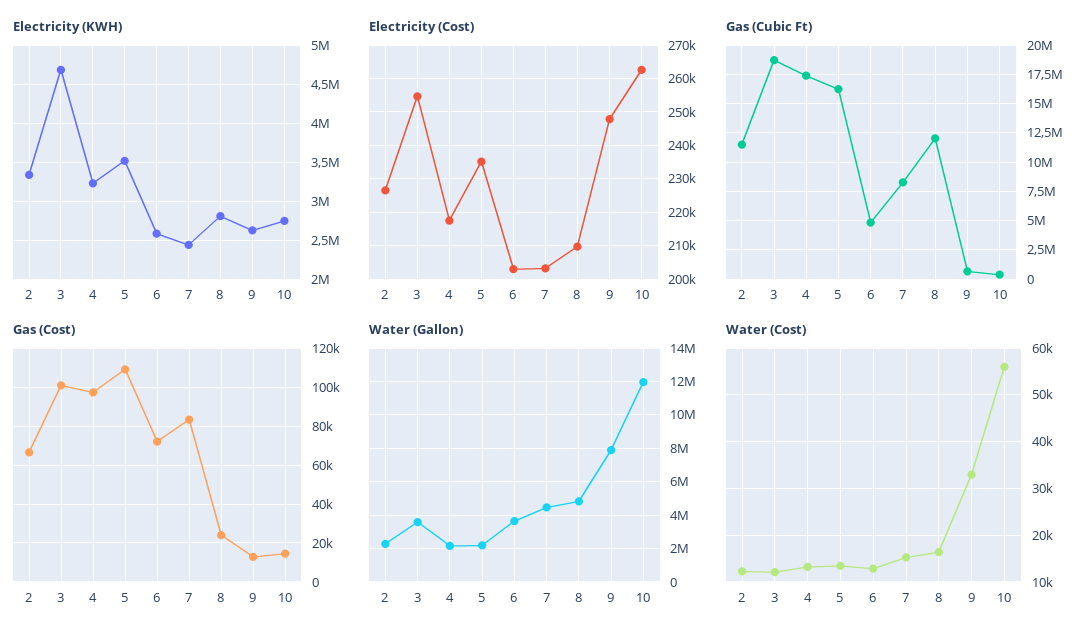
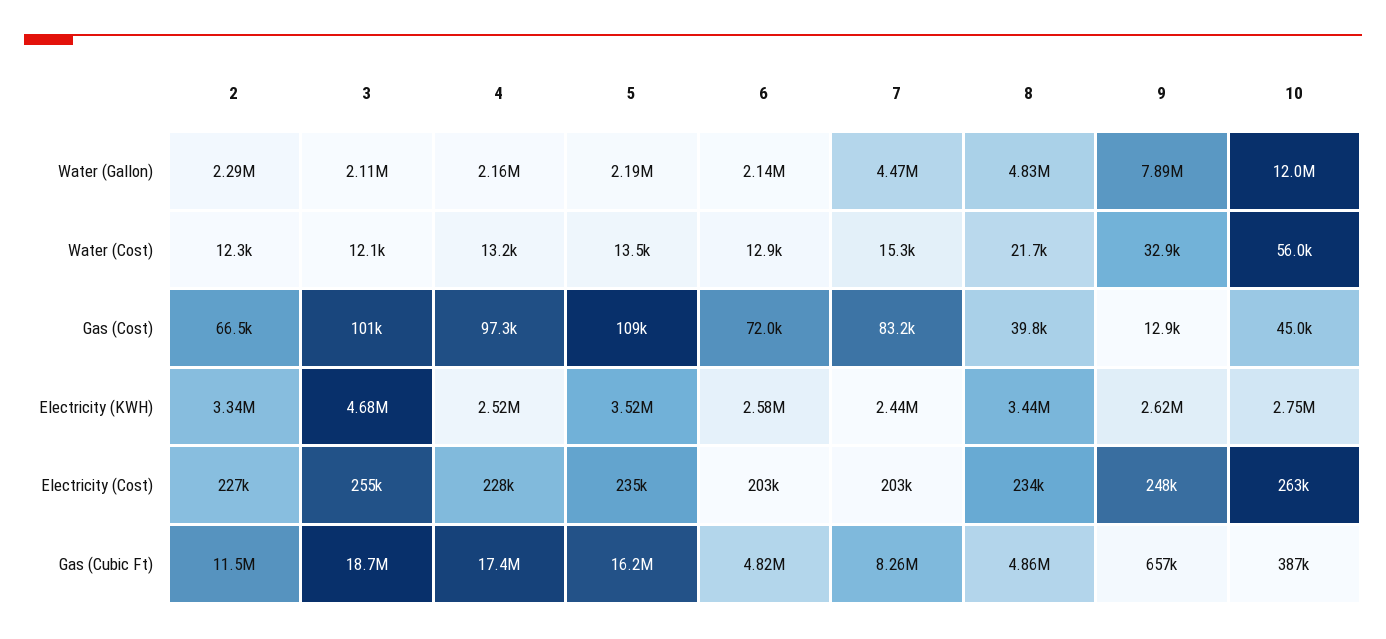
  {
    "Electricity (KWH)": {
      "2": 3340000,
      "3": 4680000,
-     "4": 3200000,
+     "4": 2520000,
      "5": 3520000,
      "6": 2580000,
      "7": 2440000,
-     "8": 2800000,
+     "8": 3440000,
      "9": 2620000,
      "10": 2750000
    },
    "Electricity (Cost)": {
      "2": 227000,
      "3": 255000,
-     "4": 218000,
+     "4": 228000,
      "5": 235000,
      "6": 203000,
      "7": 203000,
-     "8": 210000,
+     "8": 234000,
      "9": 248000,
      "10": 263000
    },
    "Gas (Cubic Ft)": {
      "2": 11500000,
      "3": 18700000,
      "4": 17400000,
      "5": 16200000,
      "6": 4820000,
      "7": 8260000,
-     "8": 12500000,
+     "8": 4860000,
      "9": 657000,
      "10": 387000
    },
    "Gas (Cost)": {
      "2": 66500,
      "3": 101000,
      "4": 97300,
      "5": 109000,
      "6": 72000,
      "7": 83200,
-     "8": 25000,
+     "8": 39800,
      "9": 12900,
-     "10": 15000
+     "10": 45000
    },
    "Water (Gallon)": {
      "2": 2290000,
-     "3": 3500000,
+     "3": 2110000,
      "4": 2160000,
      "5": 2190000,
-     "6": 3500000,
+     "6": 2140000,
      "7": 4470000,
      "8": 4830000,
      "9": 7890000,
      "10": 12000000
    },
    "Water (Cost)": {
      "2": 12300,
      "3": 12100,
      "4": 13200,
      "5": 13500,
      "6": 12900,
      "7": 15300,
-     "8": 16000,
+     "8": 21700,
      "9": 32900,
      "10": 56000
    }
  }

